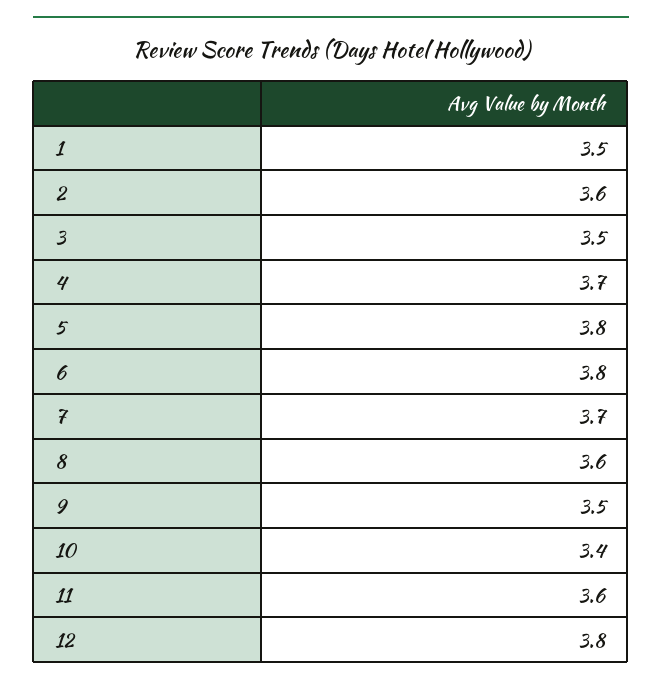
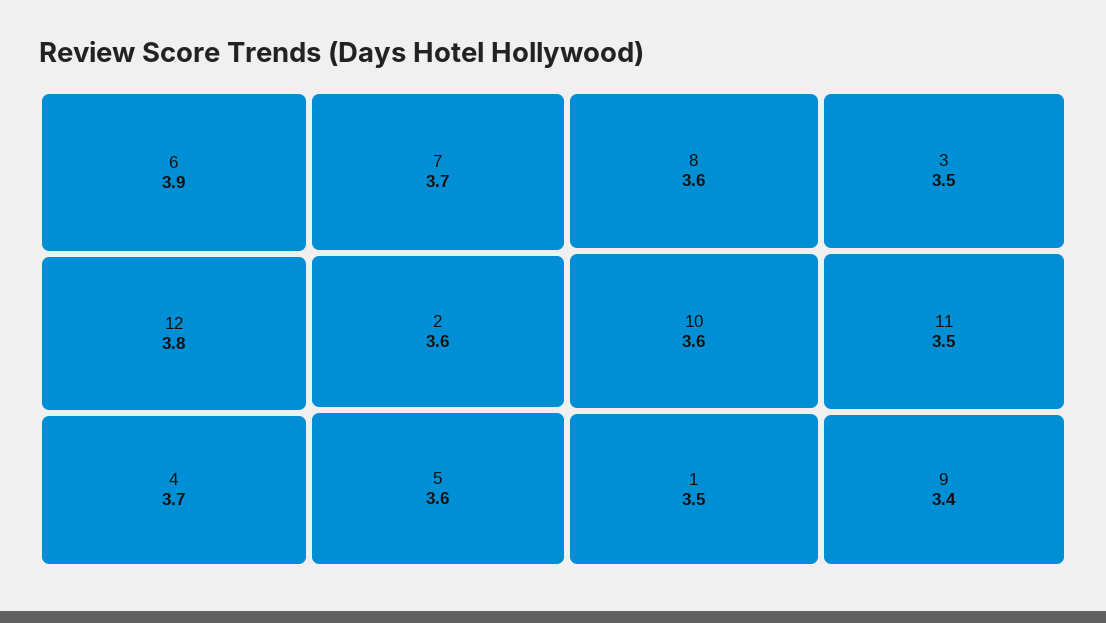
  {
    "1": 3.5,
    "2": 3.6,
    "3": 3.5,
    "4": 3.7,
-   "5": 3.8,
+   "5": 3.6,
-   "6": 3.8,
+   "6": 3.9,
    "7": 3.7,
    "8": 3.6,
-   "9": 3.5,
+   "9": 3.4,
-   "10": 3.4,
+   "10": 3.6,
-   "11": 3.6,
+   "11": 3.5,
    "12": 3.8
  }

